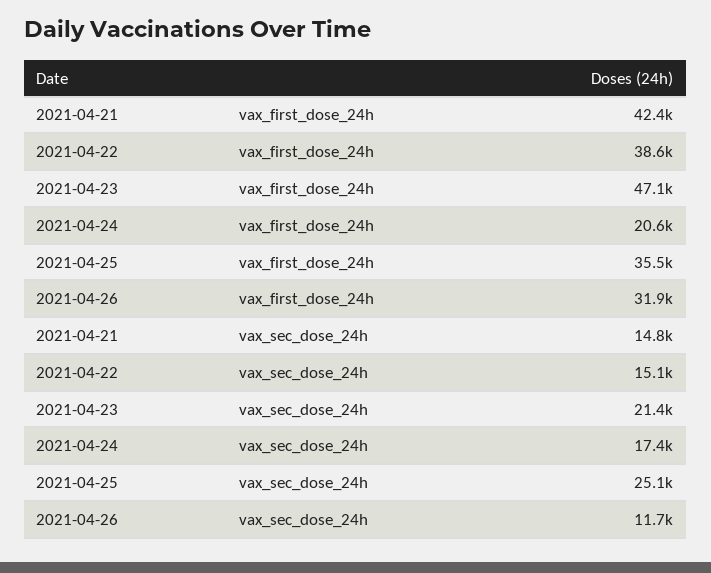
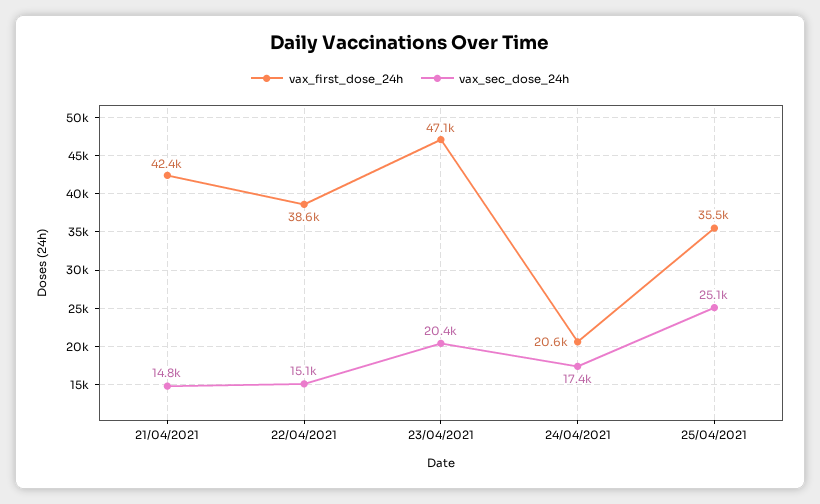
  {
    "vax_first_dose_24h": {
      "2021-04-21": 42400,
      "2021-04-22": 38600,
      "2021-04-23": 47100,
      "2021-04-24": 20600,
-     "2021-04-25": 35500,
+     "2021-04-25": 35500
-     "2021-04-26": 31900
    },
    "vax_sec_dose_24h": {
      "2021-04-21": 14800,
      "2021-04-22": 15100,
-     "2021-04-23": 21400,
+     "2021-04-23": 20400,
      "2021-04-24": 17400,
-     "2021-04-25": 25100,
+     "2021-04-25": 25100
-     "2021-04-26": 11700
    }
  }

